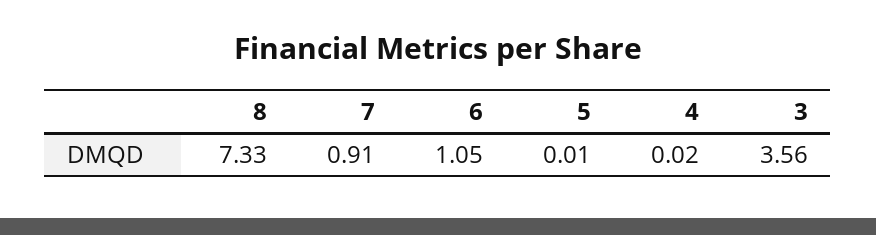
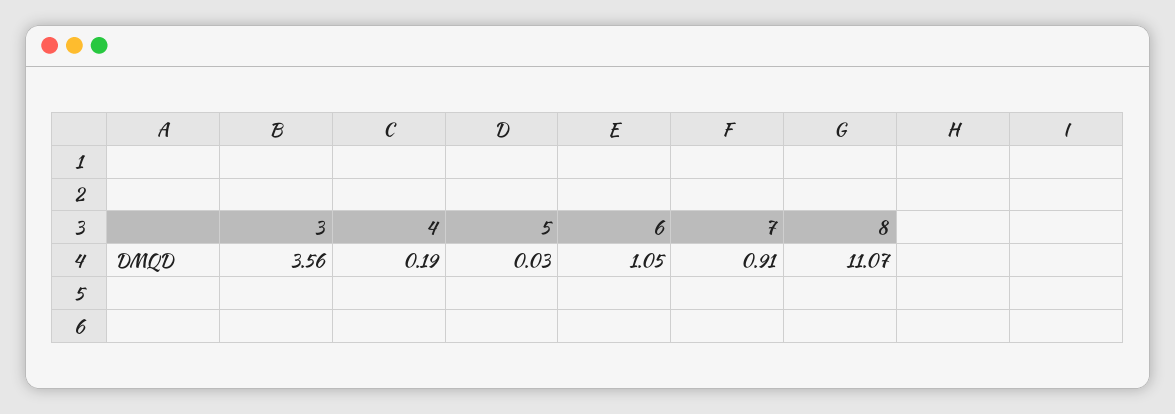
  {
-   "8": 7.33,
+   "8": 11.07,
    "7": 0.91,
    "6": 1.05,
-   "5": 0.01,
+   "5": 0.03,
-   "4": 0.02,
+   "4": 0.19,
    "3": 3.56
  }

